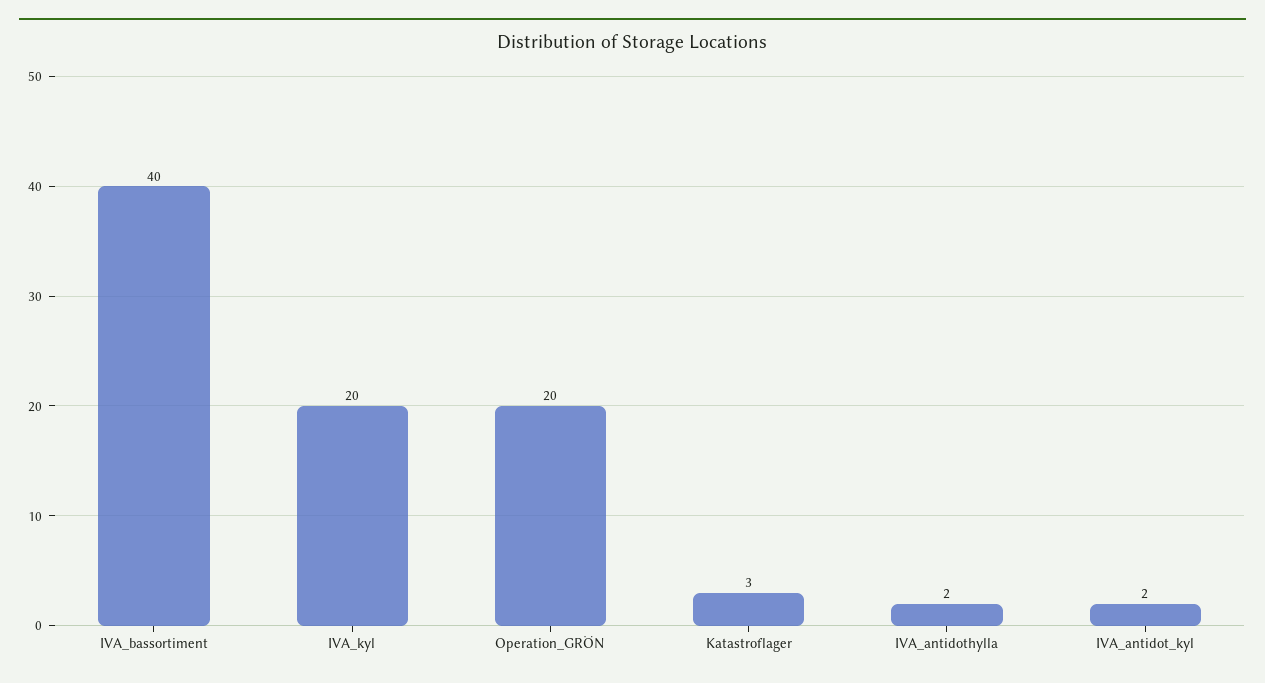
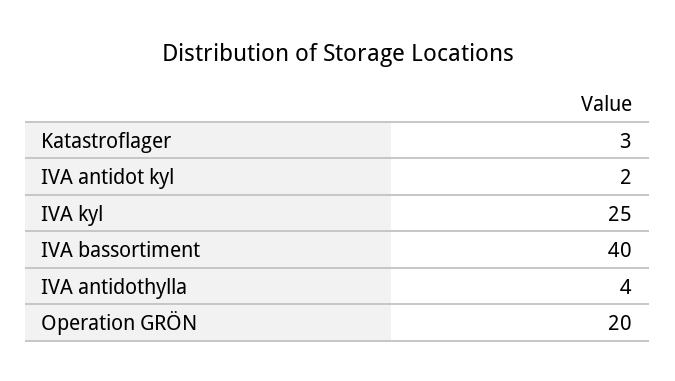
  {
    "IVA_bassortiment": 40,
-   "IVA_kyl": 20,
+   "IVA_kyl": 25,
    "Operation_GRÖN": 20,
    "Katastroflager": 3,
-   "IVA_antidothylla": 2,
+   "IVA_antidothylla": 4,
    "IVA_antidot_kyl": 2
  }

